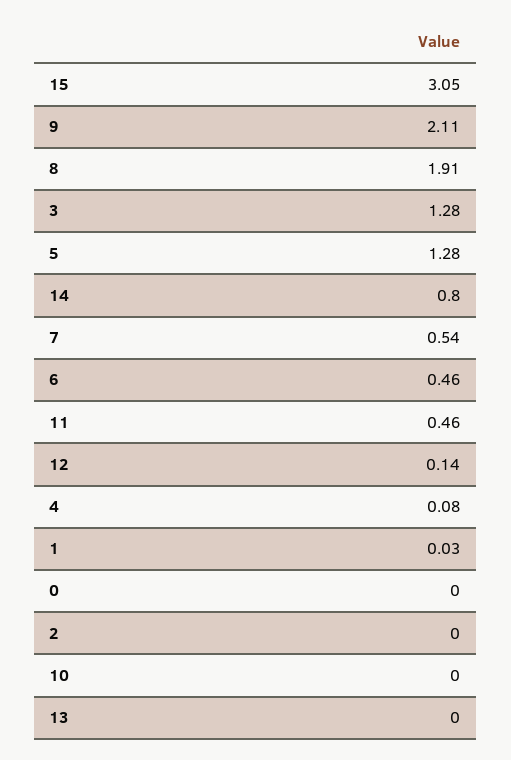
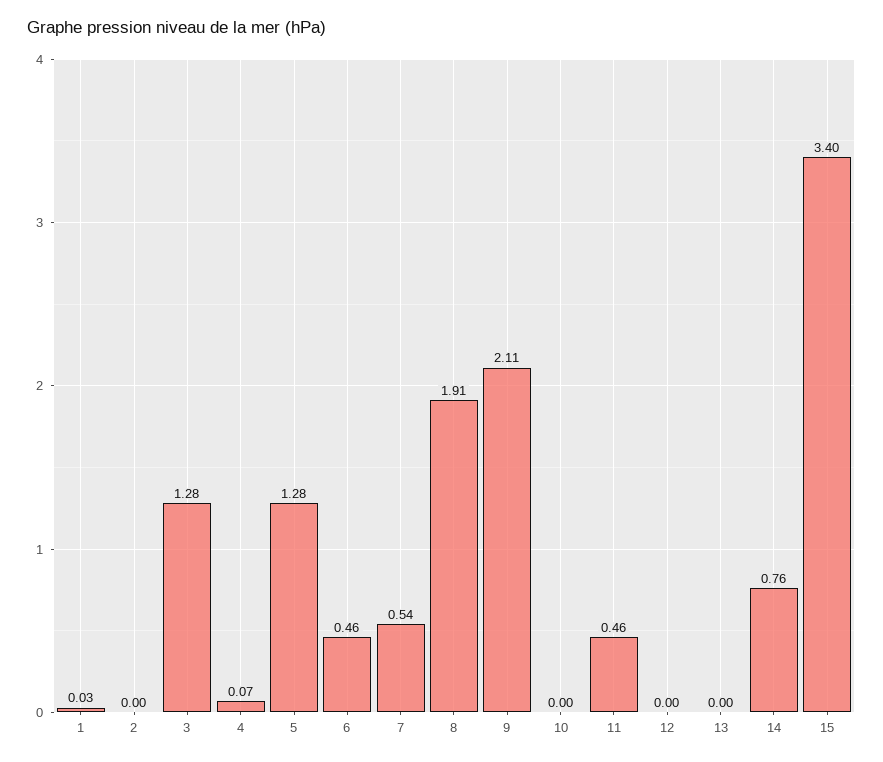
  {
-   "15": 3.05,
+   "15": 3.4,
    "9": 2.11,
    "8": 1.91,
    "3": 1.28,
    "5": 1.28,
-   "14": 0.8,
+   "14": 0.76,
    "7": 0.54,
    "6": 0.46,
    "11": 0.46,
-   "12": 0.14,
+   "12": 0,
-   "4": 0.08,
+   "4": 0.07,
    "1": 0.03,
-   "0": 0,
    "2": 0,
    "10": 0,
    "13": 0
  }

